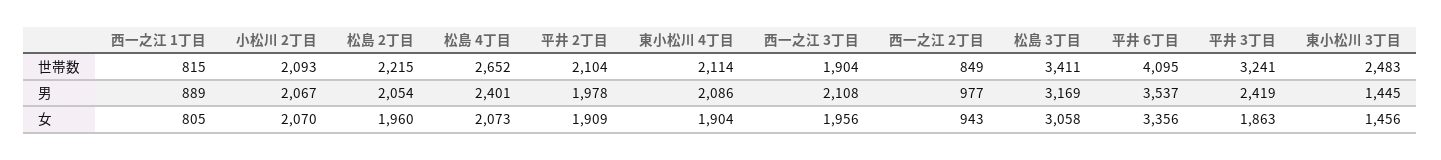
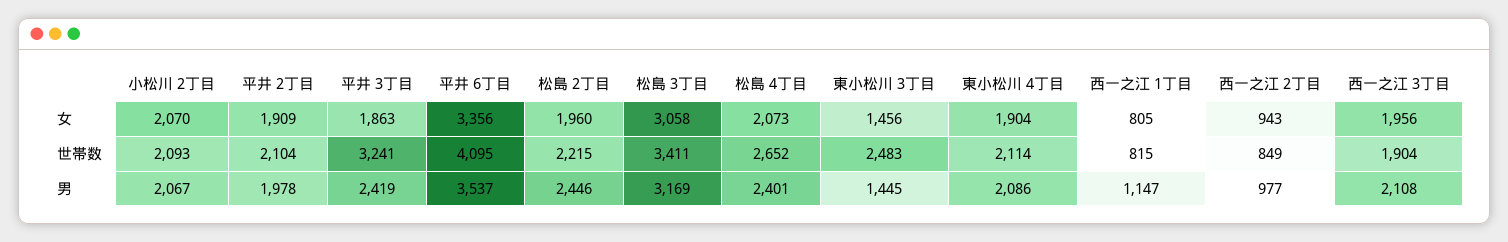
  {
    "西一之江 1丁目": {
      "世帯数": 815,
-     "男": 889,
+     "男": 1147,
      "女": 805
    },
    "小松川 2丁目": {
      "世帯数": 2093,
      "男": 2067,
      "女": 2070
    },
    "松島 2丁目": {
      "世帯数": 2215,
-     "男": 2054,
+     "男": 2446,
      "女": 1960
    },
    "松島 4丁目": {
      "世帯数": 2652,
      "男": 2401,
      "女": 2073
    },
    "平井 2丁目": {
      "世帯数": 2104,
      "男": 1978,
      "女": 1909
    },
    "東小松川 4丁目": {
      "世帯数": 2114,
      "男": 2086,
      "女": 1904
    },
    "西一之江 3丁目": {
      "世帯数": 1904,
      "男": 2108,
      "女": 1956
    },
    "西一之江 2丁目": {
      "世帯数": 849,
      "男": 977,
      "女": 943
    },
    "松島 3丁目": {
      "世帯数": 3411,
      "男": 3169,
      "女": 3058
    },
    "平井 6丁目": {
      "世帯数": 4095,
      "男": 3537,
      "女": 3356
    },
    "平井 3丁目": {
      "世帯数": 3241,
      "男": 2419,
      "女": 1863
    },
    "東小松川 3丁目": {
      "世帯数": 2483,
      "男": 1445,
      "女": 1456
    }
  }

